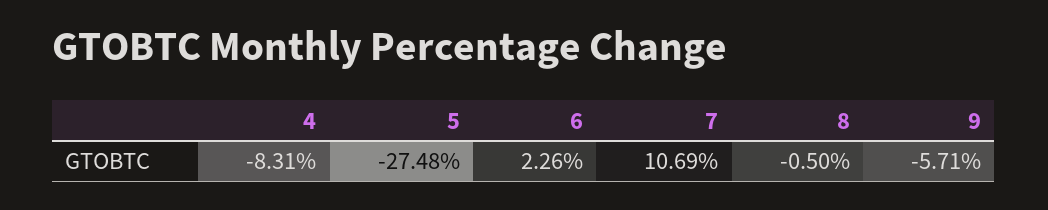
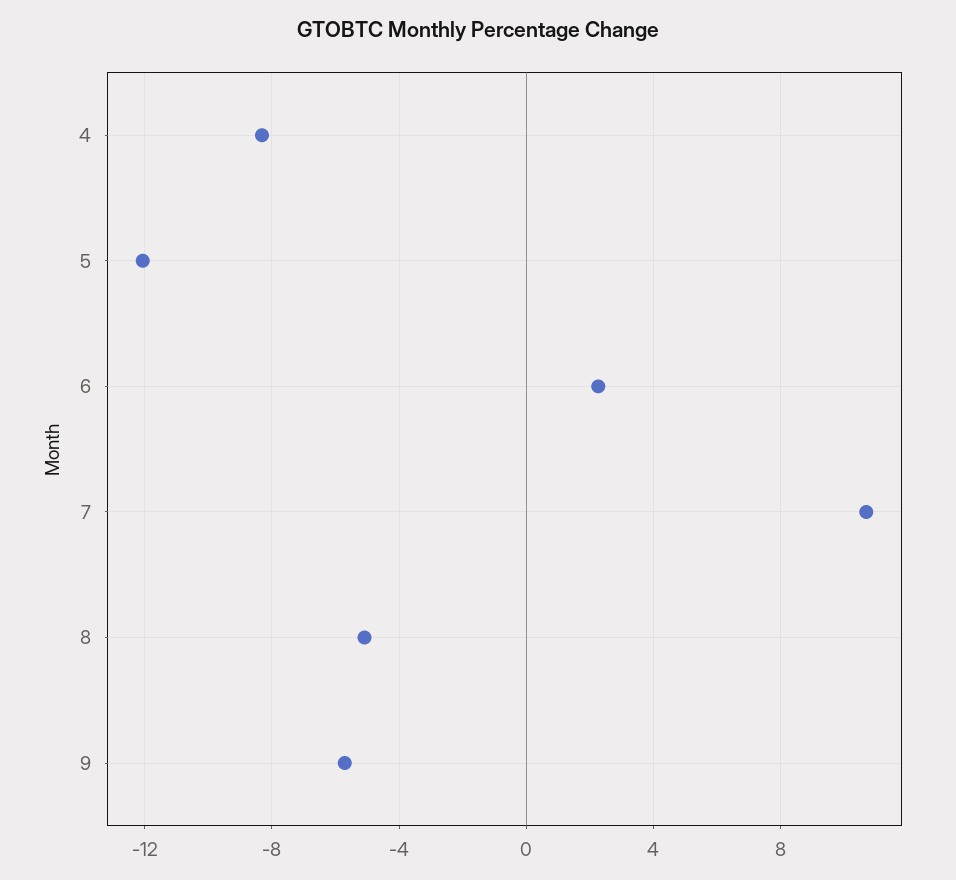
  {
    "4": -8.31,
-   "5": -27.48,
+   "5": -12,
    "6": 2.26,
    "7": 10.69,
-   "8": -0.5,
+   "8": -5,
    "9": -5.71
  }

